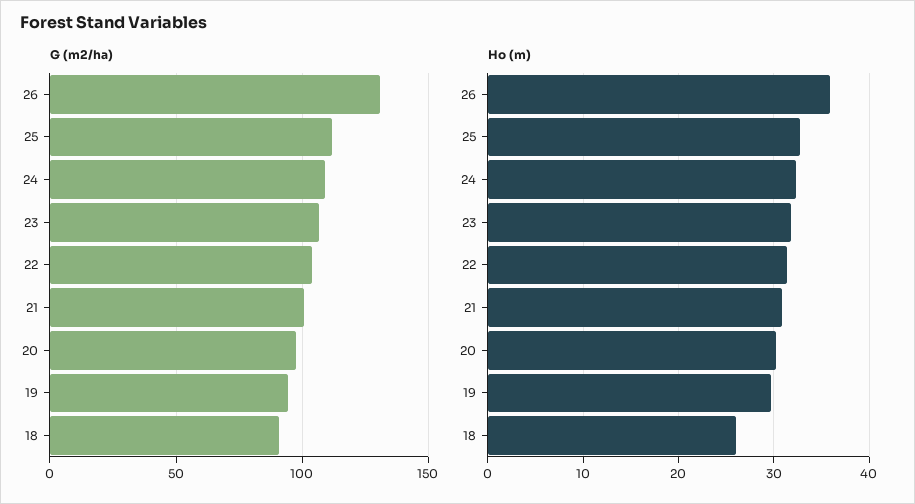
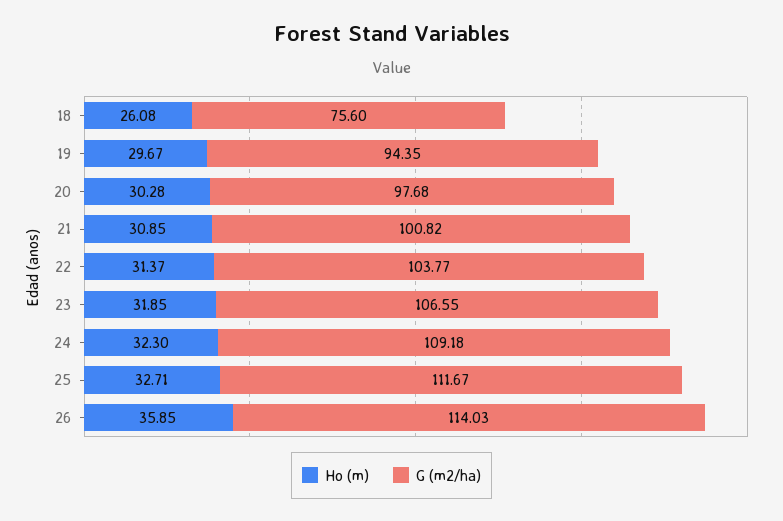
  {
    "G (m2/ha)": {
-     "26": 130,
+     "26": 114.03,
      "25": 111.67,
      "24": 109.18,
      "23": 106.55,
      "22": 103.77,
      "21": 100.82,
      "20": 97.68,
      "19": 94.35,
-     "18": 90
+     "18": 75.6
    },
    "Ho (m)": {
      "26": 35.85,
      "25": 32.71,
      "24": 32.3,
      "23": 31.85,
      "22": 31.37,
      "21": 30.85,
      "20": 30.28,
      "19": 29.67,
      "18": 26.08
    }
  }

